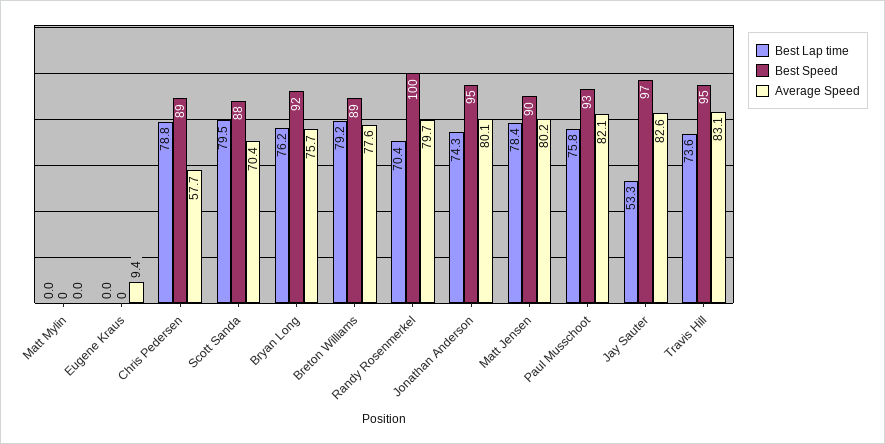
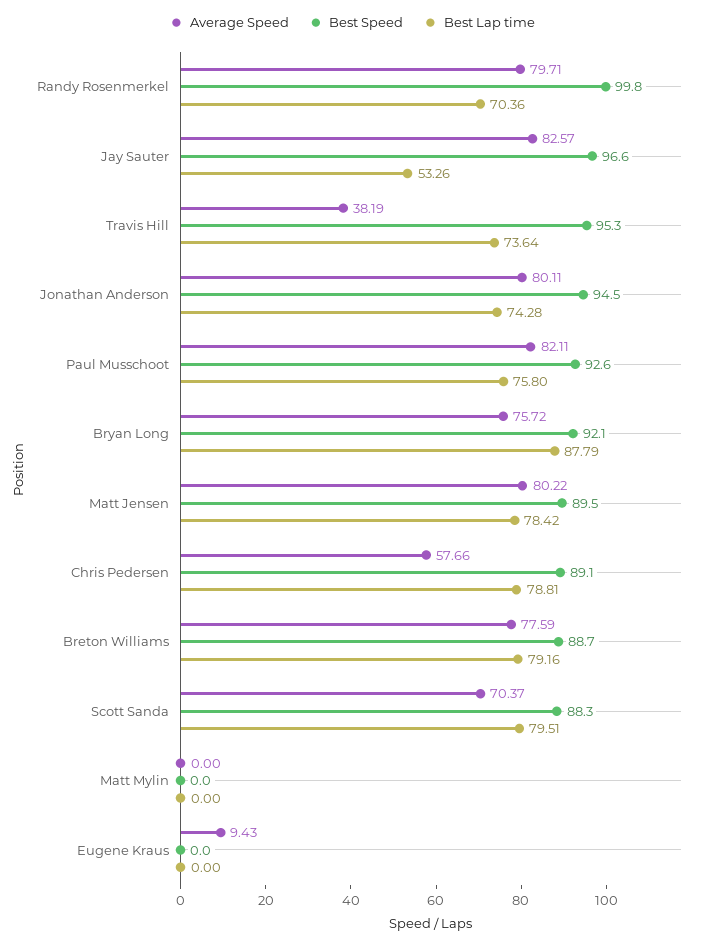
  {
    "Best Lap time": {
      "Matt Mylin": 0,
      "Eugene Kraus": 0,
      "Chris Pedersen": 78.81,
      "Scott Sanda": 79.51,
-     "Bryan Long": 76.2,
+     "Bryan Long": 87.79,
      "Breton Williams": 79.16,
      "Randy Rosenmerkel": 70.36,
      "Jonathan Anderson": 74.28,
      "Matt Jensen": 78.42,
      "Paul Musschoot": 75.8,
      "Jay Sauter": 53.26,
      "Travis Hill": 73.64
    },
    "Best Speed": {
      "Matt Mylin": 0,
      "Eugene Kraus": 0,
      "Chris Pedersen": 89.1,
      "Scott Sanda": 88.3,
      "Bryan Long": 92.1,
      "Breton Williams": 88.7,
      "Randy Rosenmerkel": 99.8,
      "Jonathan Anderson": 94.5,
      "Matt Jensen": 89.5,
      "Paul Musschoot": 92.6,
      "Jay Sauter": 96.6,
      "Travis Hill": 95.3
    },
    "Average Speed": {
      "Matt Mylin": 0,
      "Eugene Kraus": 9.43,
      "Chris Pedersen": 57.66,
      "Scott Sanda": 70.37,
      "Bryan Long": 75.72,
      "Breton Williams": 77.59,
      "Randy Rosenmerkel": 79.71,
      "Jonathan Anderson": 80.11,
      "Matt Jensen": 80.22,
      "Paul Musschoot": 82.11,
      "Jay Sauter": 82.57,
-     "Travis Hill": 83.1
+     "Travis Hill": 38.19
    }
  }

